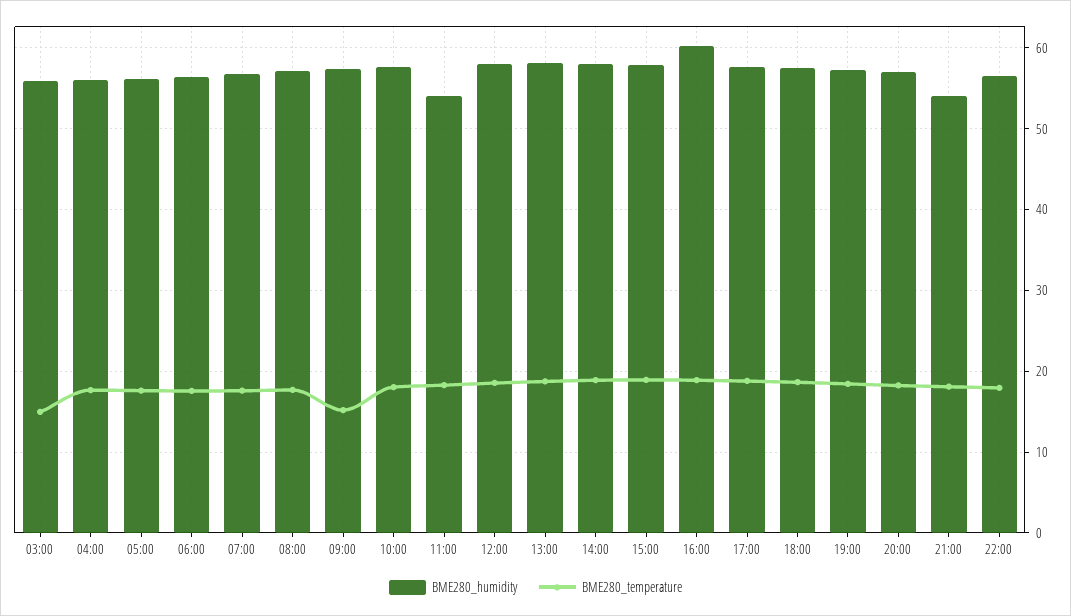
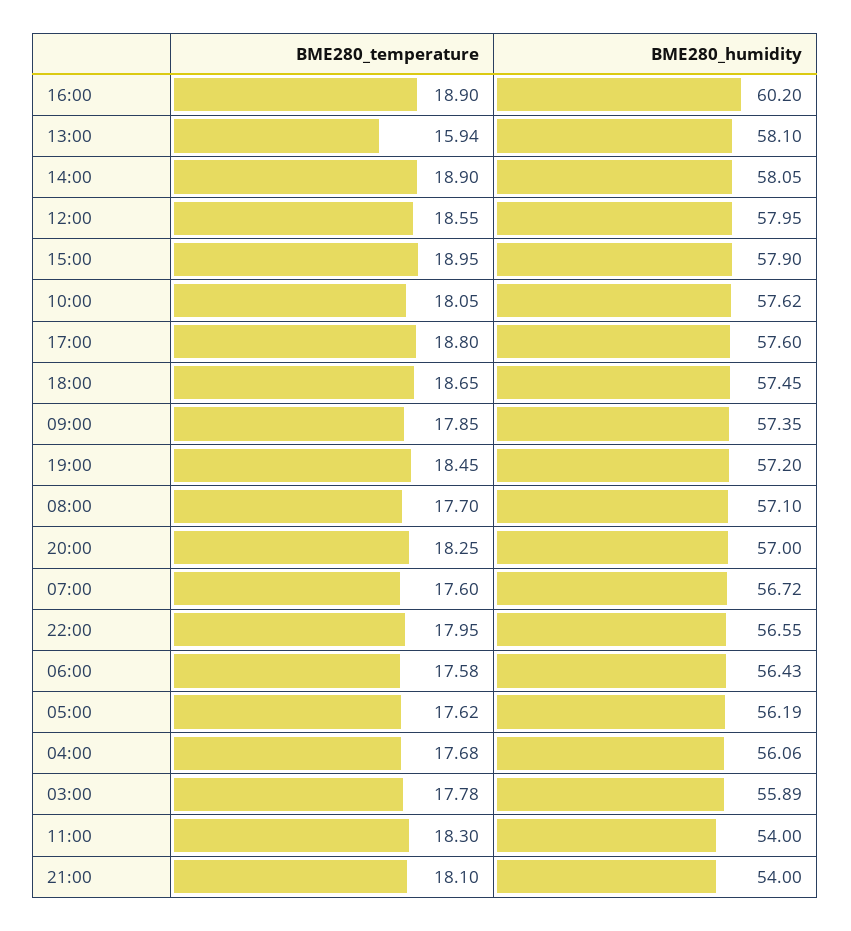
  {
    "BME280_humidity": {
      "03:00": 55.89,
      "04:00": 56.06,
      "05:00": 56.19,
      "06:00": 56.43,
      "07:00": 56.72,
      "08:00": 57.1,
      "09:00": 57.35,
      "10:00": 57.62,
      "11:00": 54,
      "12:00": 57.95,
      "13:00": 58.1,
      "14:00": 58.05,
      "15:00": 57.9,
      "16:00": 60.2,
      "17:00": 57.6,
      "18:00": 57.45,
      "19:00": 57.2,
      "20:00": 57,
      "21:00": 54,
      "22:00": 56.55
    },
    "BME280_temperature": {
-     "03:00": 15,
+     "03:00": 17.78,
      "04:00": 17.68,
      "05:00": 17.62,
      "06:00": 17.58,
      "07:00": 17.6,
      "08:00": 17.7,
-     "09:00": 15,
+     "09:00": 17.85,
      "10:00": 18.05,
      "11:00": 18.3,
      "12:00": 18.55,
-     "13:00": 19,
+     "13:00": 15.94,
      "14:00": 18.9,
      "15:00": 18.95,
      "16:00": 18.9,
      "17:00": 18.8,
      "18:00": 18.65,
      "19:00": 18.45,
      "20:00": 18.25,
      "21:00": 18.1,
      "22:00": 17.95
    }
  }

